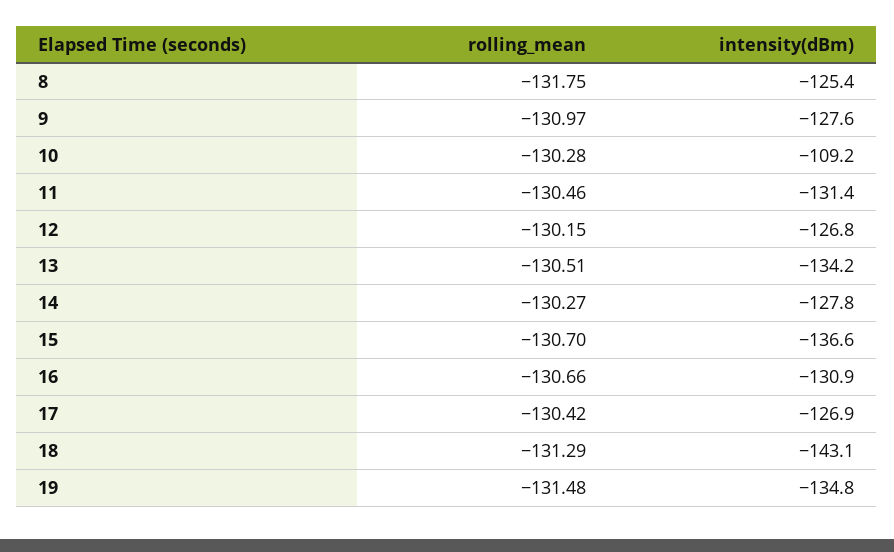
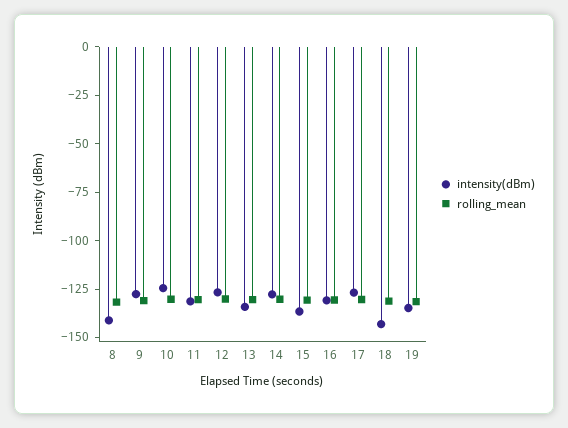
  {
    "rolling_mean": {
      "8": -131.75,
      "9": -130.97,
      "10": -130.28,
      "11": -130.46,
      "12": -130.15,
      "13": -130.51,
      "14": -130.27,
      "15": -130.7,
      "16": -130.66,
      "17": -130.42,
      "18": -131.29,
      "19": -131.48
    },
    "intensity(dBm)": {
-     "8": -125.4,
+     "8": -140,
      "9": -127.6,
-     "10": -109.2,
+     "10": -125,
      "11": -131.4,
      "12": -126.8,
      "13": -134.2,
      "14": -127.8,
      "15": -136.6,
      "16": -130.9,
      "17": -126.9,
      "18": -143.1,
      "19": -134.8
    }
  }

